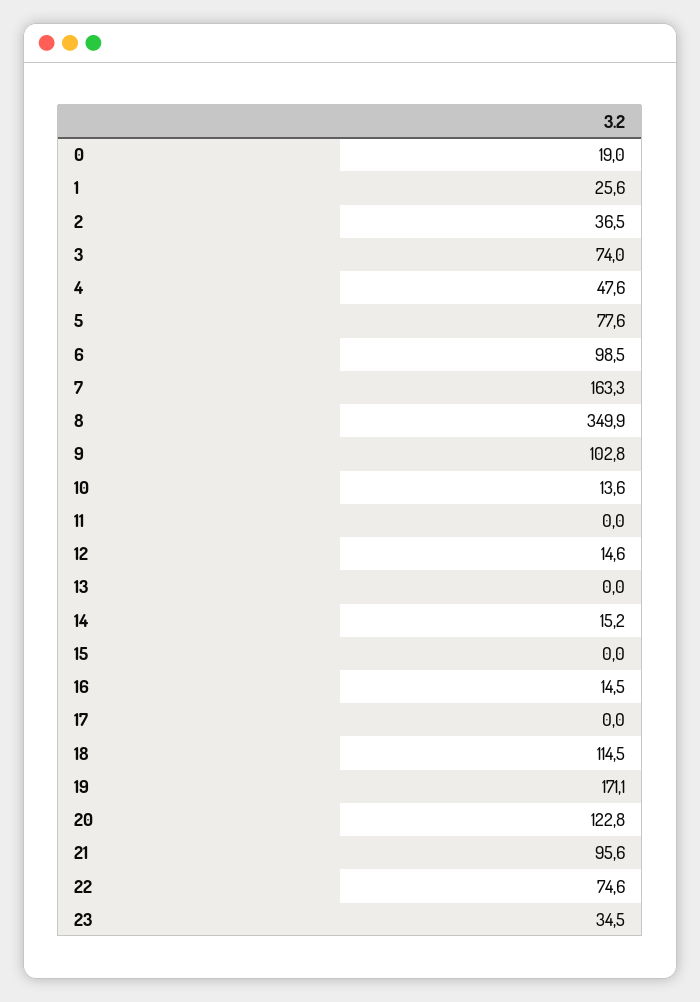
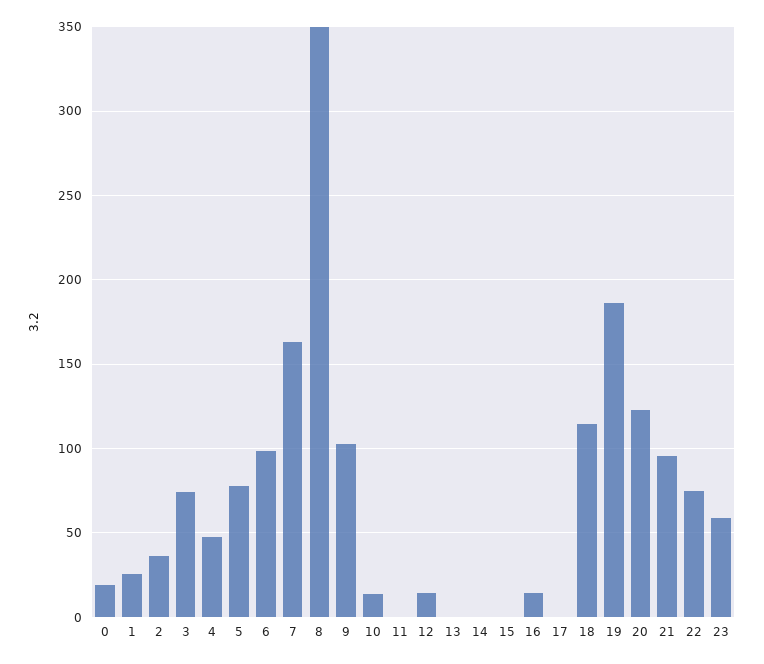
  {
    "0": 19,
    "1": 25.6,
    "2": 36.5,
    "3": 74,
    "4": 47.6,
    "5": 77.6,
    "6": 98.5,
    "7": 163.3,
    "8": 349.9,
    "9": 102.8,
    "10": 13.6,
    "11": 0,
    "12": 14.6,
    "13": 0,
-   "14": 15.2,
+   "14": 0,
    "15": 0,
    "16": 14.5,
    "17": 0,
    "18": 114.5,
-   "19": 171.1,
+   "19": 185,
    "20": 122.8,
    "21": 95.6,
    "22": 74.6,
-   "23": 34.5
+   "23": 60
  }

